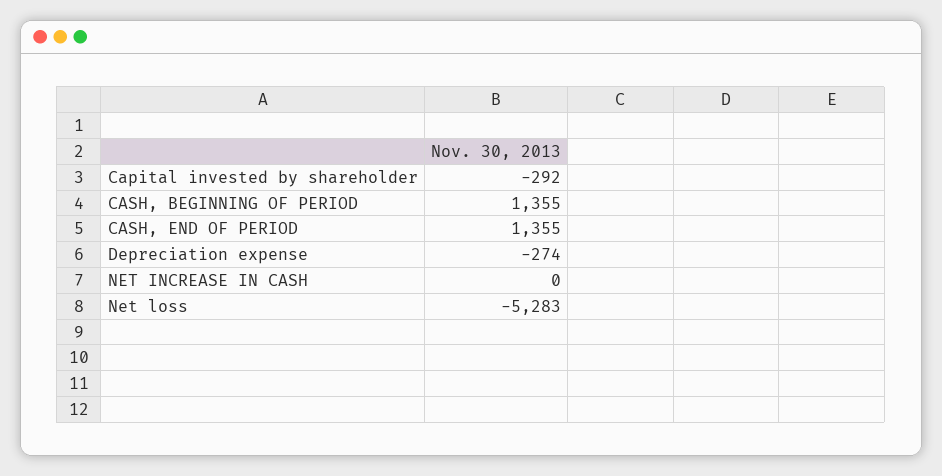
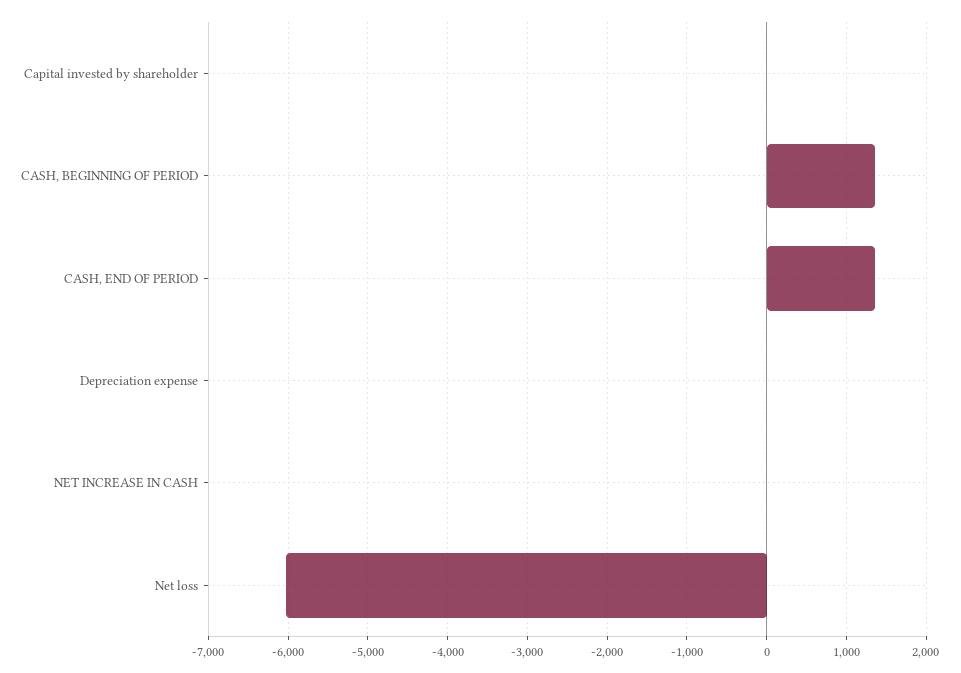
  {
-   "Capital invested by shareholder": -292,
+   "Capital invested by shareholder": 0,
    "CASH, BEGINNING OF PERIOD": 1355,
    "CASH, END OF PERIOD": 1355,
-   "Depreciation expense": -274,
+   "Depreciation expense": 0,
    "NET INCREASE IN CASH": 0,
-   "Net loss": -5283
+   "Net loss": -6000
  }

